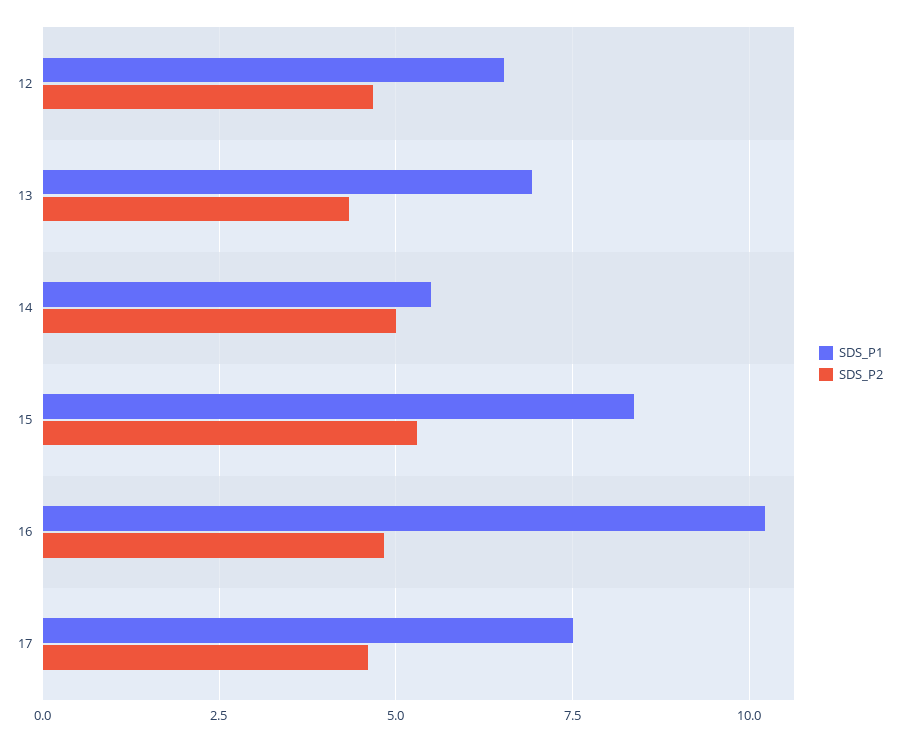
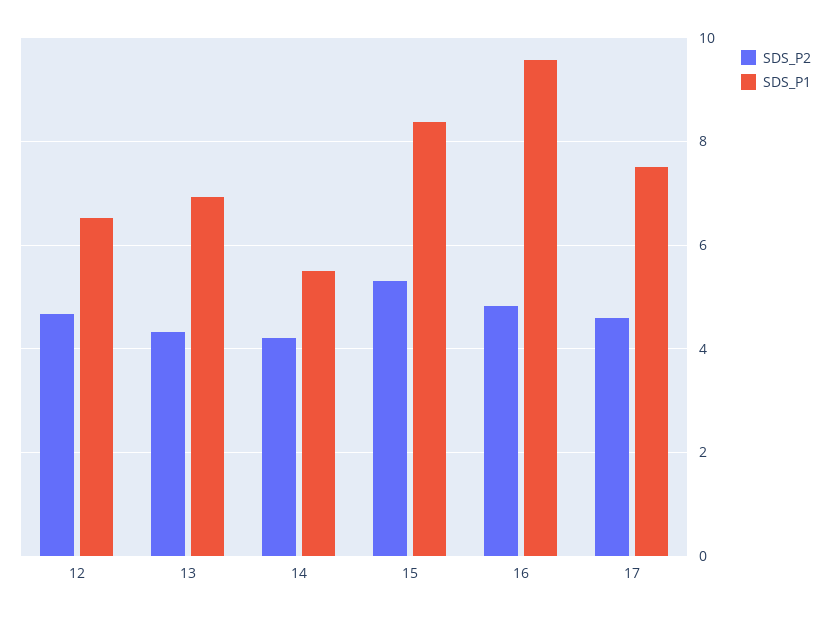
  {
    "SDS_P1": {
      "12": 6.6,
      "13": 7,
      "14": 5.6,
      "15": 8.4,
-     "16": 10.25,
+     "16": 9.6,
      "17": 7.6
    },
    "SDS_P2": {
      "12": 4.6,
      "13": 4.4,
-     "14": 5,
+     "14": 4.2,
      "15": 5.4,
      "16": 4.8,
      "17": 4.6
    }
  }

